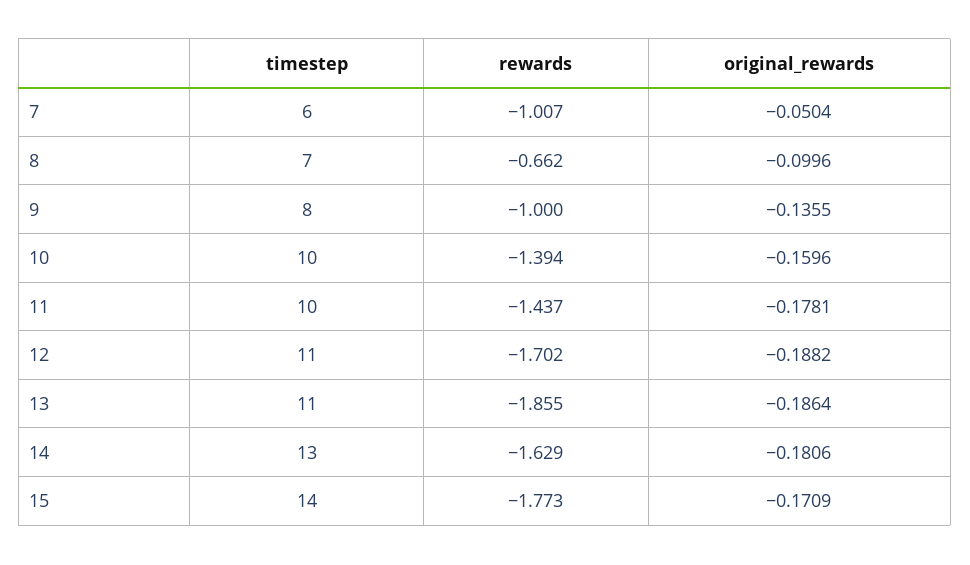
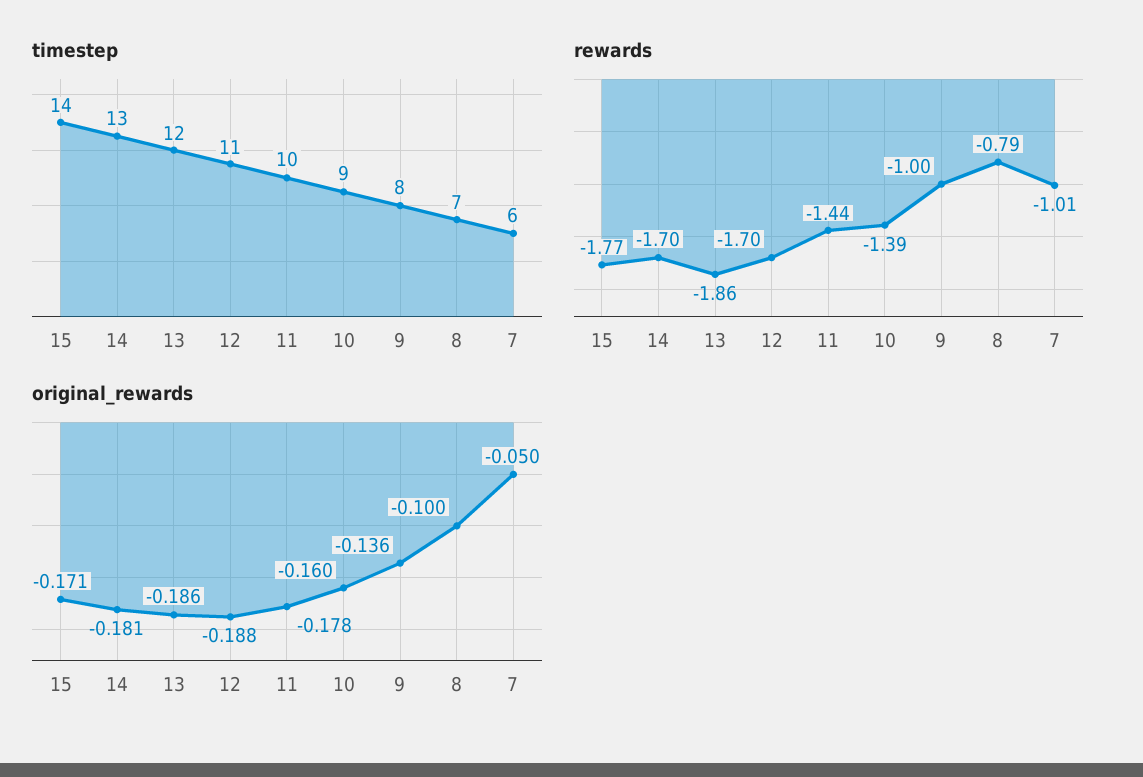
  {
    "timestep": {
      "7": 6,
      "8": 7,
      "9": 8,
-     "10": 10,
+     "10": 9,
      "11": 10,
      "12": 11,
-     "13": 11,
+     "13": 12,
      "14": 13,
      "15": 14
    },
    "rewards": {
      "7": -1.007,
-     "8": -0.662,
+     "8": -0.79,
      "9": -1,
      "10": -1.394,
      "11": -1.437,
      "12": -1.702,
      "13": -1.855,
-     "14": -1.629,
+     "14": -1.7,
      "15": -1.773
    },
    "original_rewards": {
      "7": -0.0504,
      "8": -0.0996,
      "9": -0.1355,
      "10": -0.1596,
      "11": -0.1781,
      "12": -0.1882,
      "13": -0.1864,
      "14": -0.1806,
      "15": -0.1709
    }
  }

